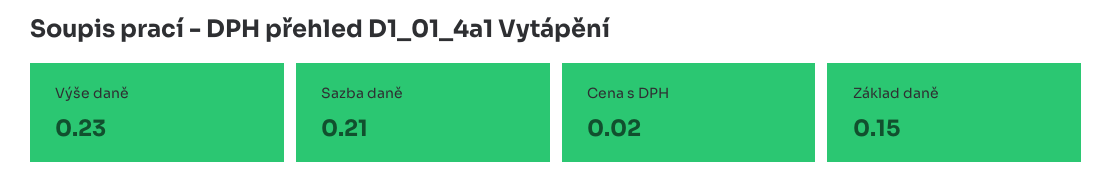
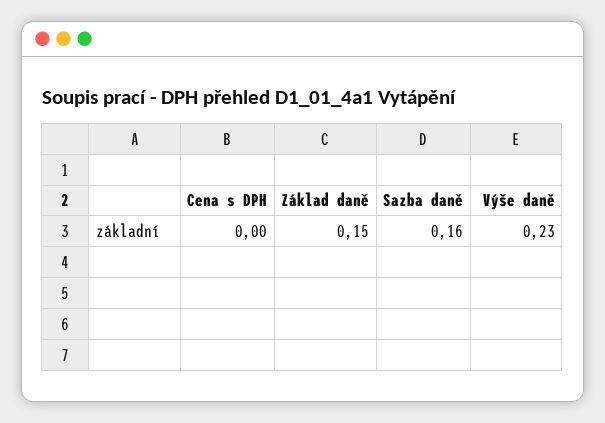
  {
    "Výše daně": 0.23,
-   "Sazba daně": 0.21,
+   "Sazba daně": 0.16,
-   "Cena s DPH": 0.02,
+   "Cena s DPH": 0,
    "Základ daně": 0.15
  }

